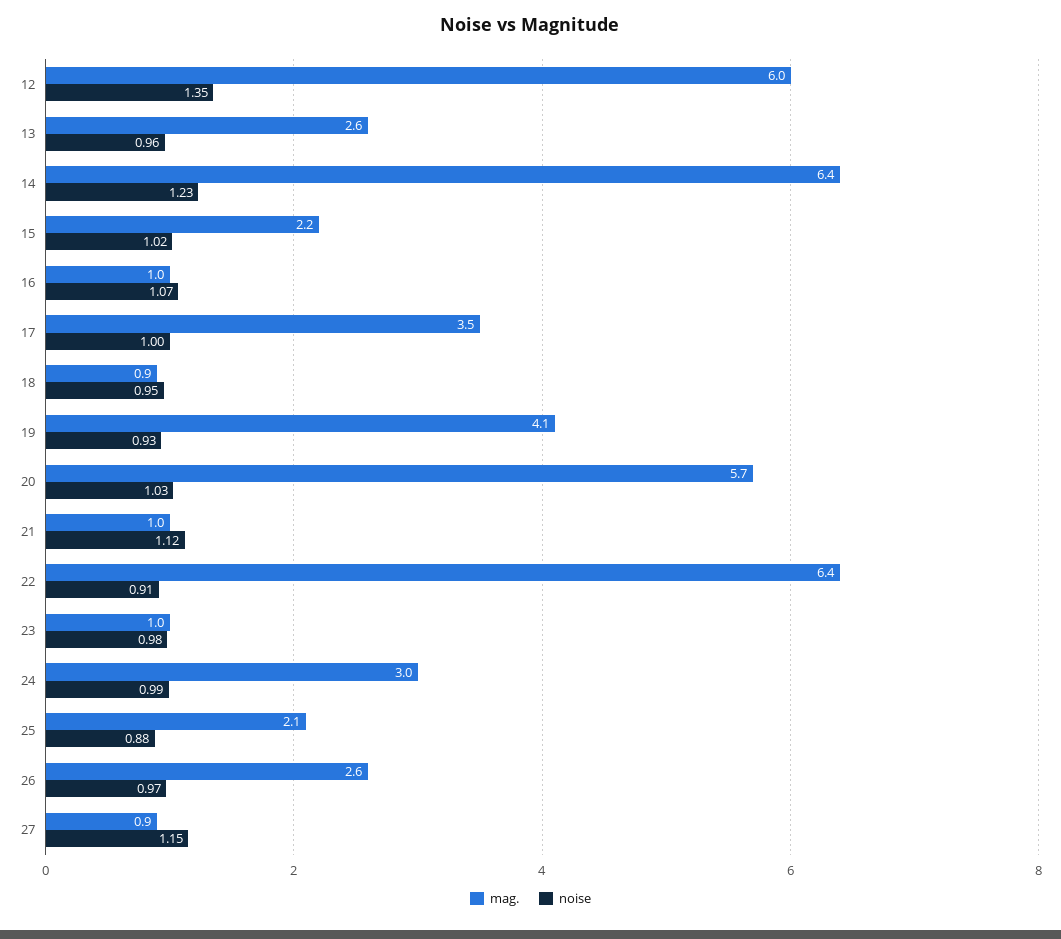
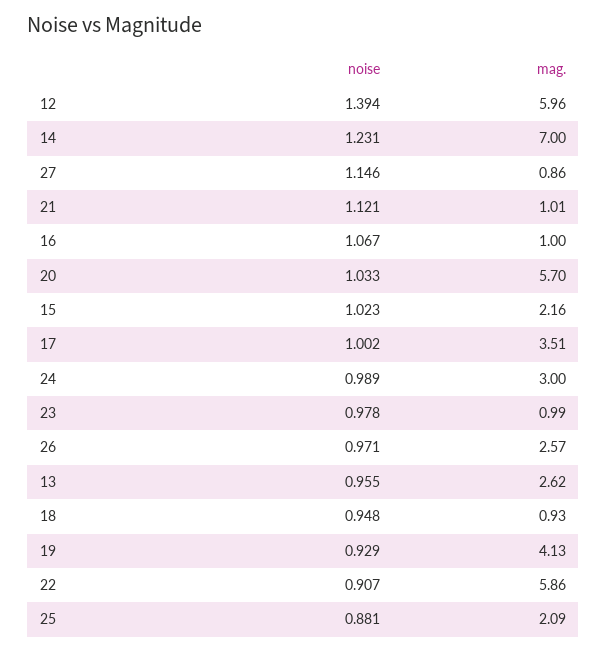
  {
    "mag.": {
      "12": 5.96,
      "13": 2.62,
-     "14": 6.4,
+     "14": 7,
      "15": 2.16,
      "16": 1,
      "17": 3.51,
      "18": 0.93,
      "19": 4.13,
      "20": 5.7,
      "21": 1.01,
-     "22": 6.4,
+     "22": 5.86,
      "23": 0.99,
      "24": 3,
      "25": 2.09,
      "26": 2.57,
      "27": 0.86
    },
    "noise": {
-     "12": 1.35,
+     "12": 1.394,
      "13": 0.955,
      "14": 1.231,
      "15": 1.023,
      "16": 1.067,
      "17": 1.002,
      "18": 0.948,
      "19": 0.929,
      "20": 1.033,
      "21": 1.121,
      "22": 0.907,
      "23": 0.978,
      "24": 0.989,
      "25": 0.881,
      "26": 0.971,
      "27": 1.146
    }
  }

